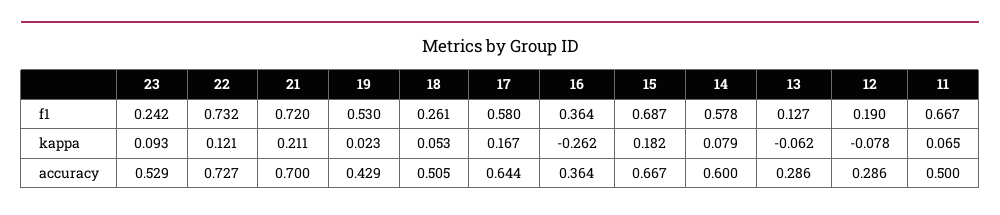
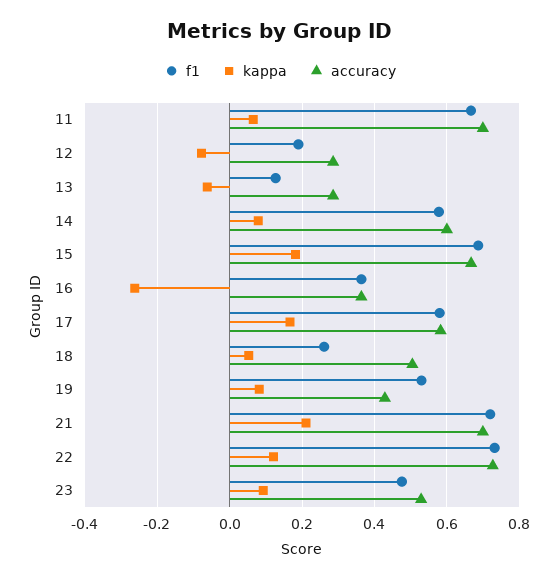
  {
    "f1": {
-     "23": 0.242,
+     "23": 0.48,
      "22": 0.732,
      "21": 0.72,
      "19": 0.53,
      "18": 0.261,
      "17": 0.58,
      "16": 0.364,
      "15": 0.687,
      "14": 0.578,
      "13": 0.127,
      "12": 0.19,
      "11": 0.667
    },
    "kappa": {
      "23": 0.093,
      "22": 0.121,
      "21": 0.211,
-     "19": 0.023,
+     "19": 0.08,
      "18": 0.053,
      "17": 0.167,
      "16": -0.262,
      "15": 0.182,
      "14": 0.079,
      "13": -0.062,
      "12": -0.078,
      "11": 0.065
    },
    "accuracy": {
      "23": 0.529,
      "22": 0.727,
      "21": 0.7,
      "19": 0.429,
      "18": 0.505,
-     "17": 0.644,
+     "17": 0.58,
      "16": 0.364,
      "15": 0.667,
      "14": 0.6,
      "13": 0.286,
      "12": 0.286,
-     "11": 0.5
+     "11": 0.7
    }
  }

